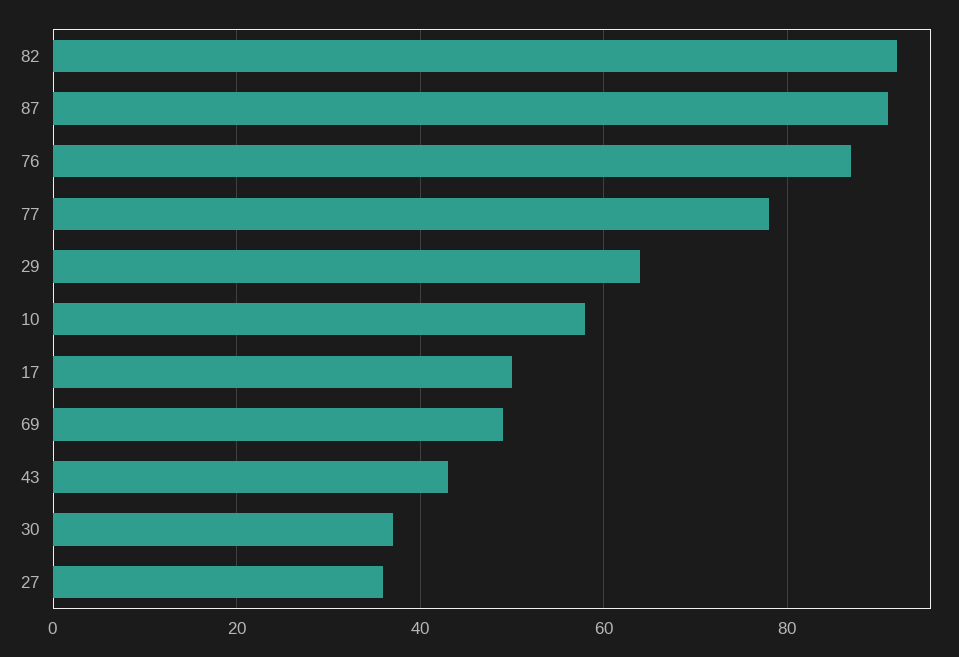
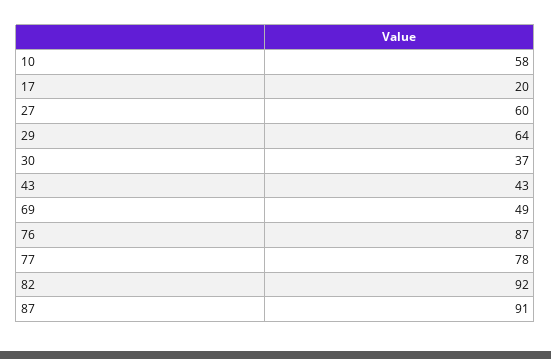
  {
    "82": 92,
    "87": 91,
    "76": 87,
    "77": 78,
    "29": 64,
    "10": 58,
-   "17": 50,
+   "17": 20,
    "69": 49,
    "43": 43,
    "30": 37,
-   "27": 35
+   "27": 60
  }

